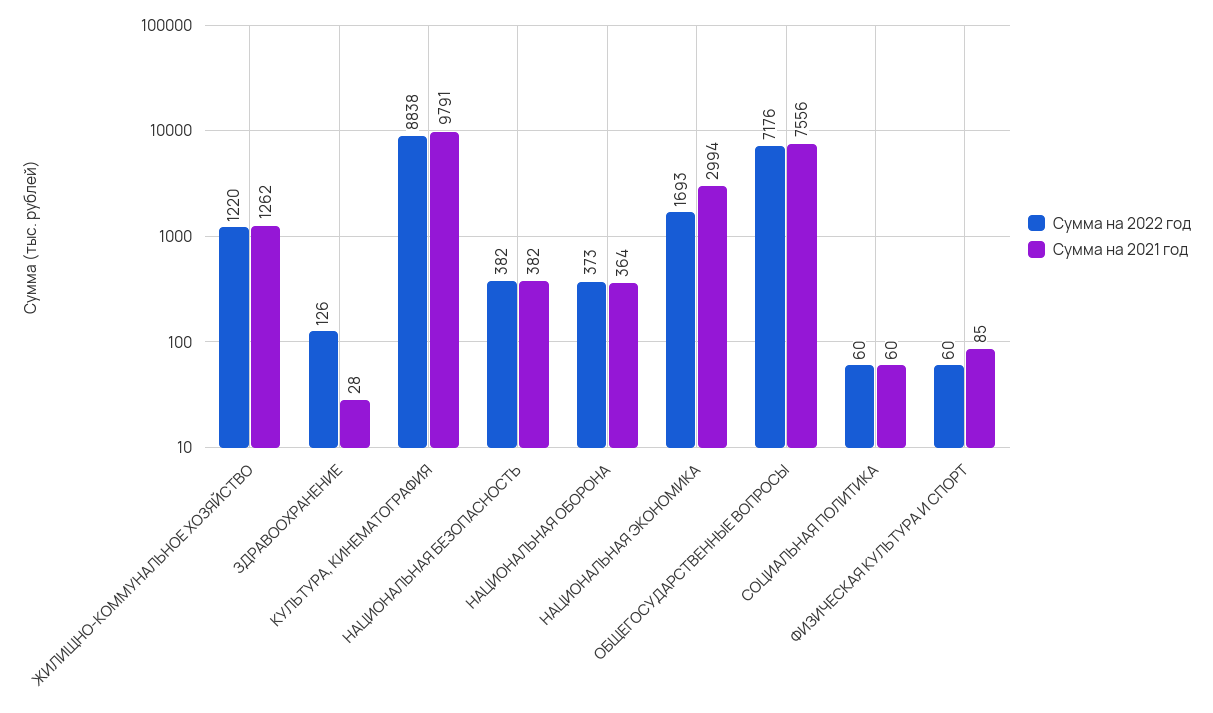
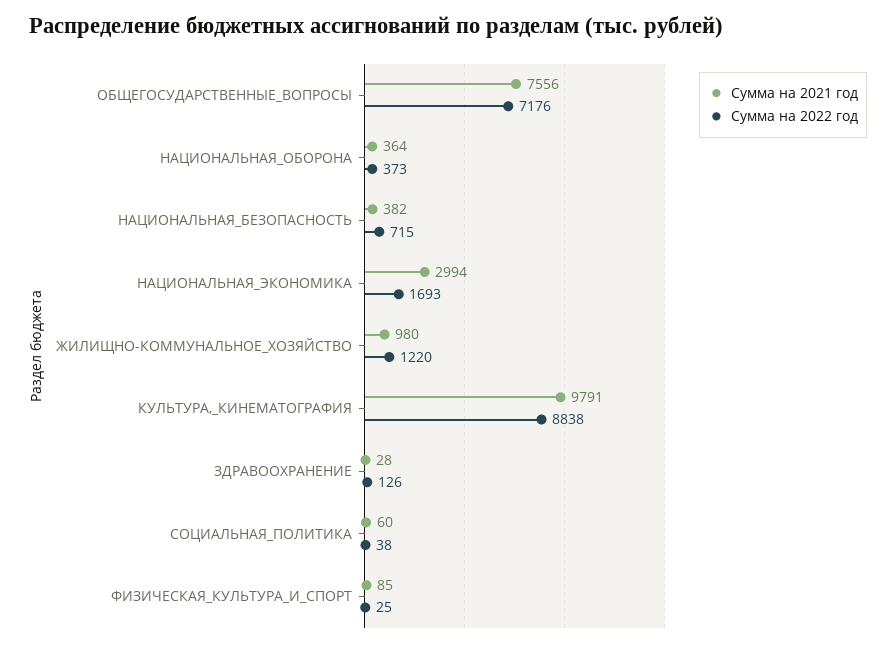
  {
    "Сумма на 2022 год": {
      "ЖИЛИЩНО-КОММУНАЛЬНОЕ ХОЗЯЙСТВО": 1220,
      "ЗДРАВООХРАНЕНИЕ": 126,
      "КУЛЬТУРА, КИНЕМАТОГРАФИЯ": 8838,
-     "НАЦИОНАЛЬНАЯ БЕЗОПАСНОСТЬ": 382,
+     "НАЦИОНАЛЬНАЯ БЕЗОПАСНОСТЬ": 715,
      "НАЦИОНАЛЬНАЯ ОБОРОНА": 373,
      "НАЦИОНАЛЬНАЯ ЭКОНОМИКА": 1693,
      "ОБЩЕГОСУДАРСТВЕННЫЕ ВОПРОСЫ": 7176,
-     "СОЦИАЛЬНАЯ ПОЛИТИКА": 60,
+     "СОЦИАЛЬНАЯ ПОЛИТИКА": 38,
-     "ФИЗИЧЕСКАЯ КУЛЬТУРА И СПОРТ": 60
+     "ФИЗИЧЕСКАЯ КУЛЬТУРА И СПОРТ": 25
    },
    "Сумма на 2021 год": {
-     "ЖИЛИЩНО-КОММУНАЛЬНОЕ ХОЗЯЙСТВО": 1262,
+     "ЖИЛИЩНО-КОММУНАЛЬНОЕ ХОЗЯЙСТВО": 980,
      "ЗДРАВООХРАНЕНИЕ": 28,
      "КУЛЬТУРА, КИНЕМАТОГРАФИЯ": 9791,
      "НАЦИОНАЛЬНАЯ БЕЗОПАСНОСТЬ": 382,
      "НАЦИОНАЛЬНАЯ ОБОРОНА": 364,
      "НАЦИОНАЛЬНАЯ ЭКОНОМИКА": 2994,
      "ОБЩЕГОСУДАРСТВЕННЫЕ ВОПРОСЫ": 7556,
      "СОЦИАЛЬНАЯ ПОЛИТИКА": 60,
      "ФИЗИЧЕСКАЯ КУЛЬТУРА И СПОРТ": 85
    }
  }

